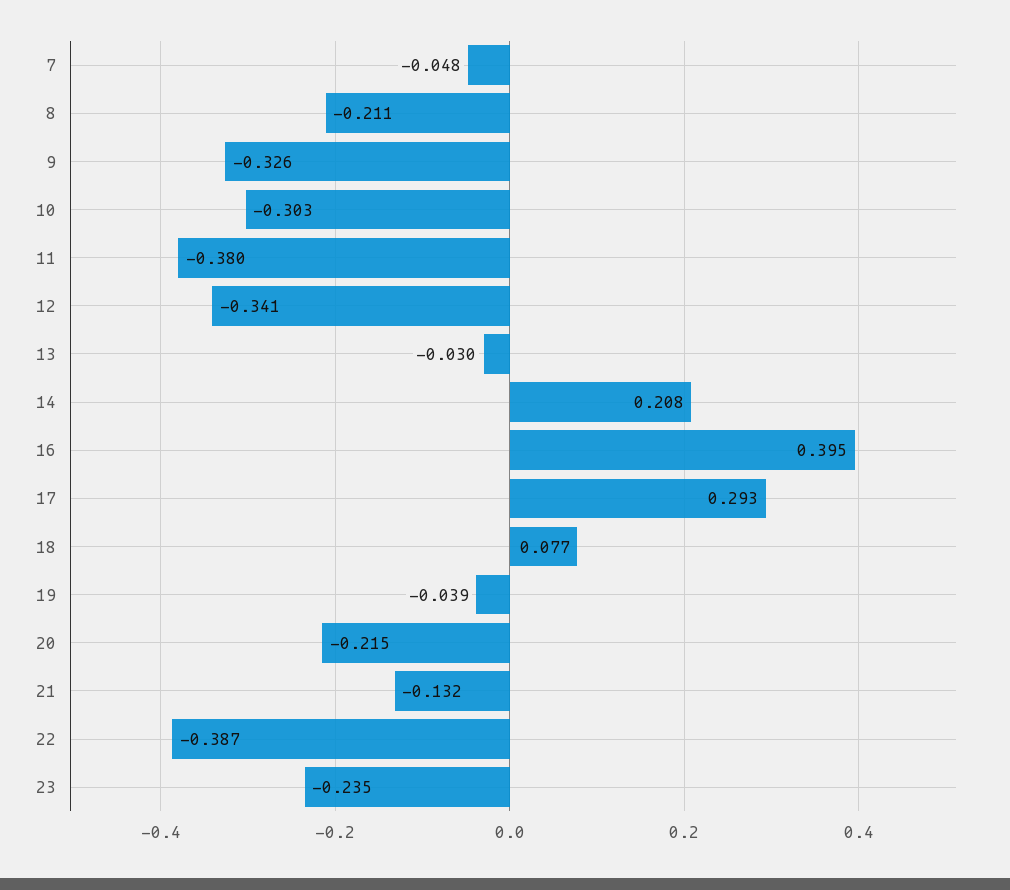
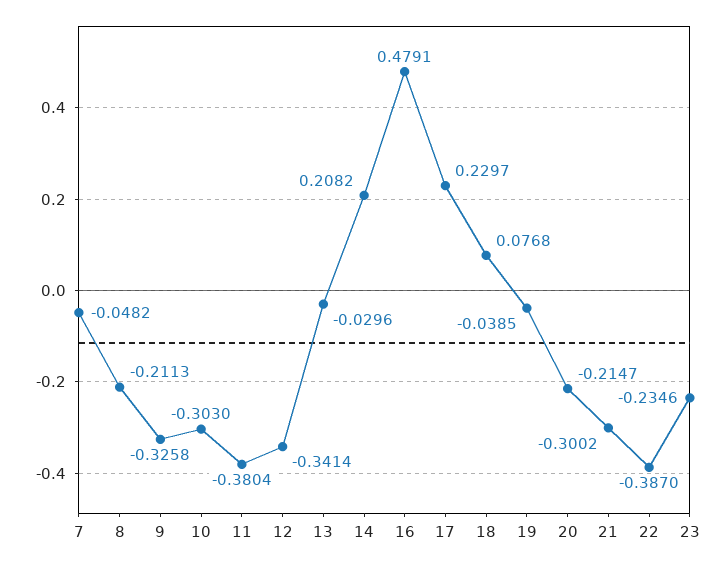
  {
    "7": -0.0482,
    "8": -0.2113,
    "9": -0.3258,
    "10": -0.303,
    "11": -0.3804,
    "12": -0.3414,
    "13": -0.0296,
    "14": 0.2082,
-   "16": 0.395,
+   "16": 0.4791,
-   "17": 0.293,
+   "17": 0.2297,
    "18": 0.0768,
    "19": -0.0385,
    "20": -0.2147,
-   "21": -0.132,
+   "21": -0.3002,
    "22": -0.387,
    "23": -0.2346
  }

